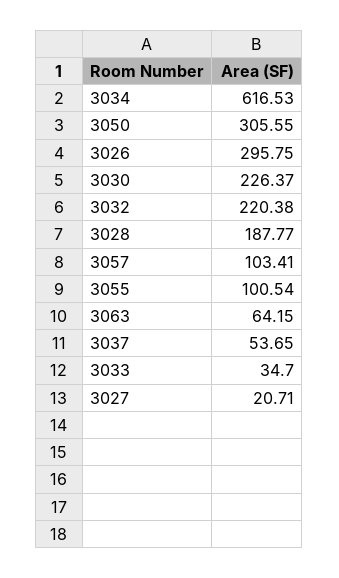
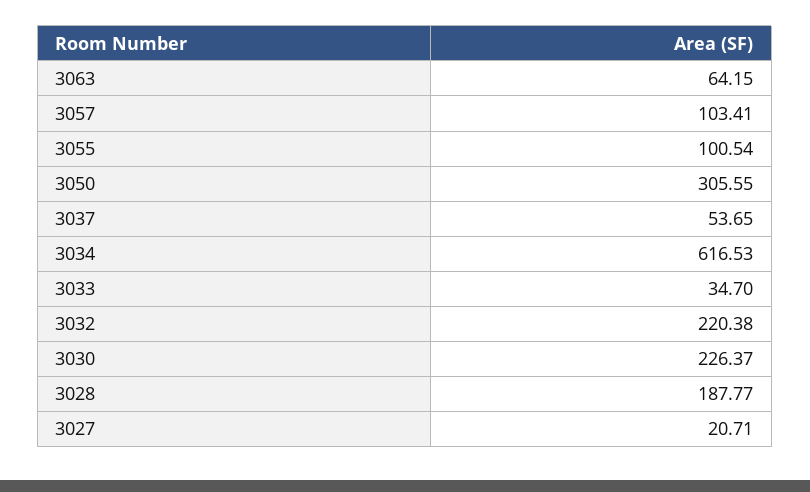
  {
    "3034": 616.53,
    "3050": 305.55,
-   "3026": 295.75,
    "3030": 226.37,
    "3032": 220.38,
    "3028": 187.77,
    "3057": 103.41,
    "3055": 100.54,
    "3063": 64.15,
    "3037": 53.65,
    "3033": 34.7,
    "3027": 20.71
  }

